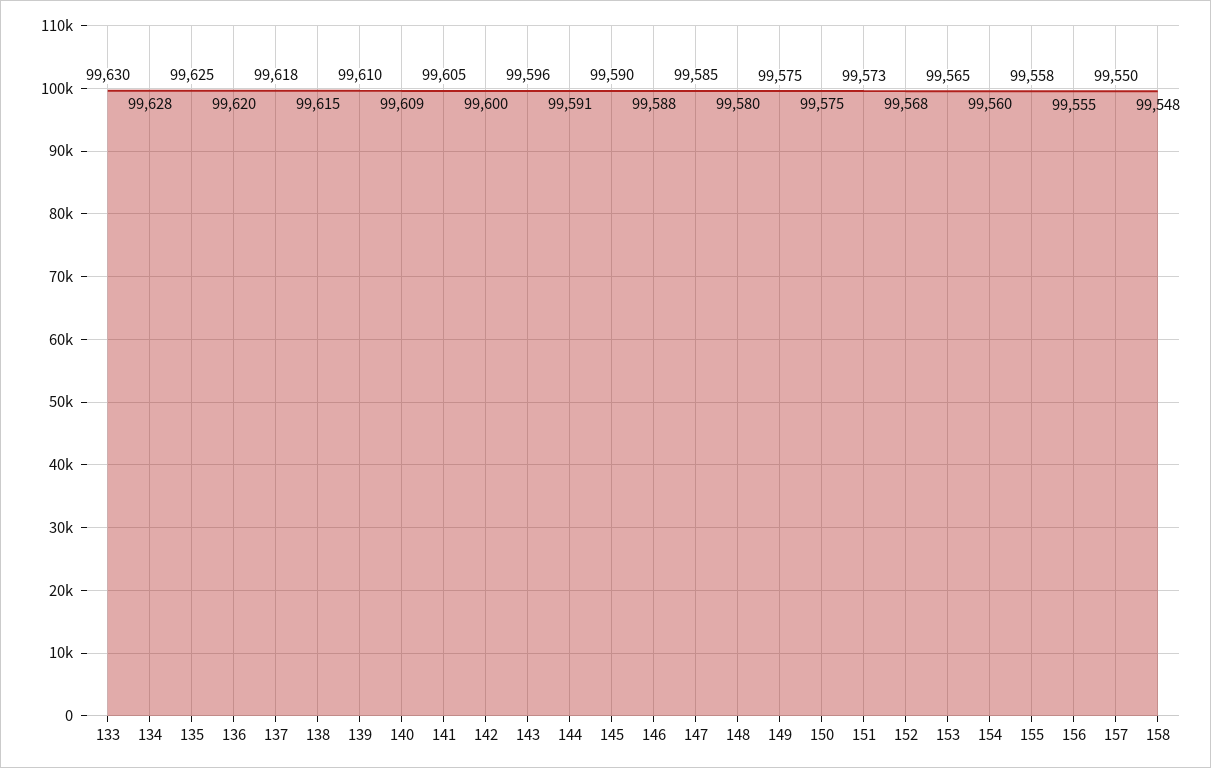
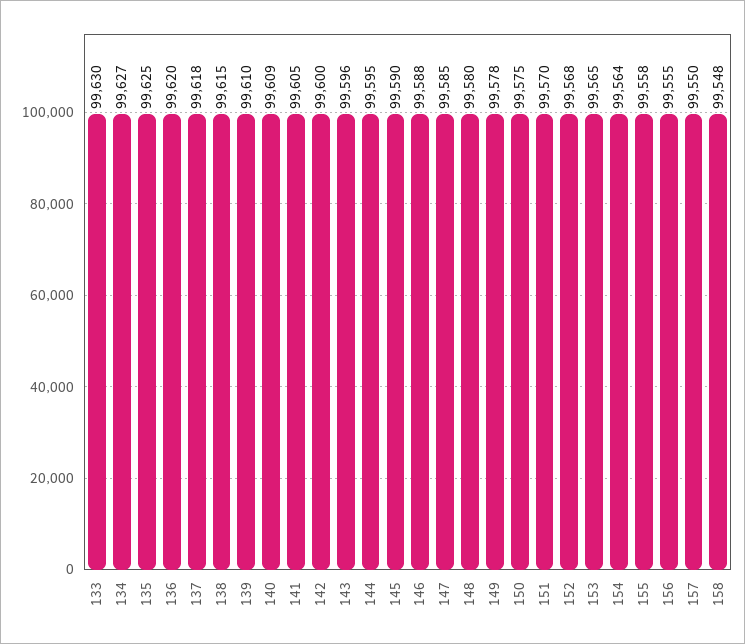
  {
    "133": 99630,
-   "134": 99628,
+   "134": 99627,
    "135": 99625,
    "136": 99620,
    "137": 99618,
    "138": 99615,
    "139": 99610,
    "140": 99609,
    "141": 99605,
    "142": 99600,
    "143": 99596,
-   "144": 99591,
+   "144": 99595,
    "145": 99590,
    "146": 99588,
    "147": 99585,
    "148": 99580,
-   "149": 99575,
+   "149": 99578,
    "150": 99575,
-   "151": 99573,
+   "151": 99570,
    "152": 99568,
    "153": 99565,
-   "154": 99560,
+   "154": 99564,
    "155": 99558,
    "156": 99555,
    "157": 99550,
    "158": 99548
  }

